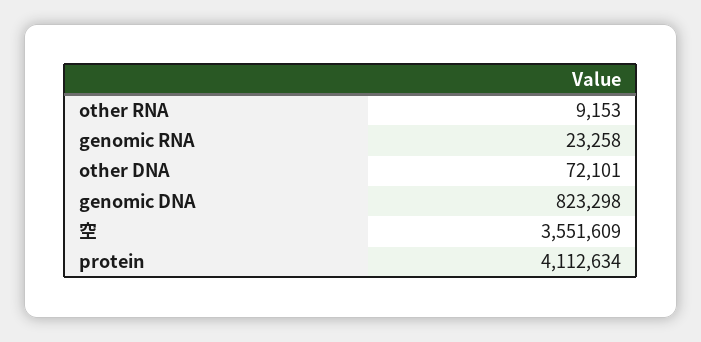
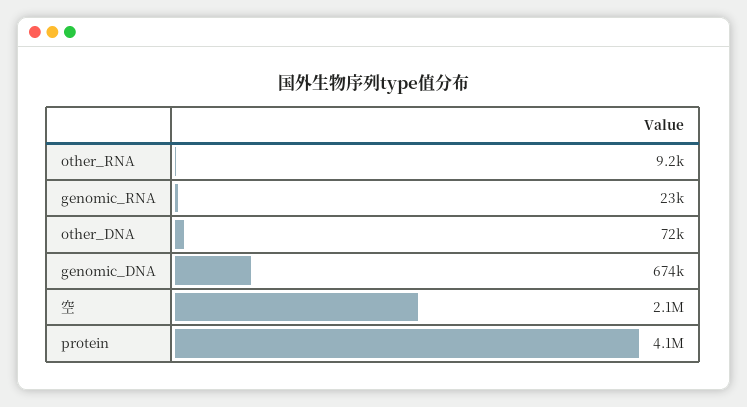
  {
    "other RNA": 9153,
    "genomic RNA": 23258,
    "other DNA": 72101,
-   "genomic DNA": 823298,
+   "genomic DNA": 674000,
-   "空": 3551609,
+   "空": 2100000,
    "protein": 4112634
  }

